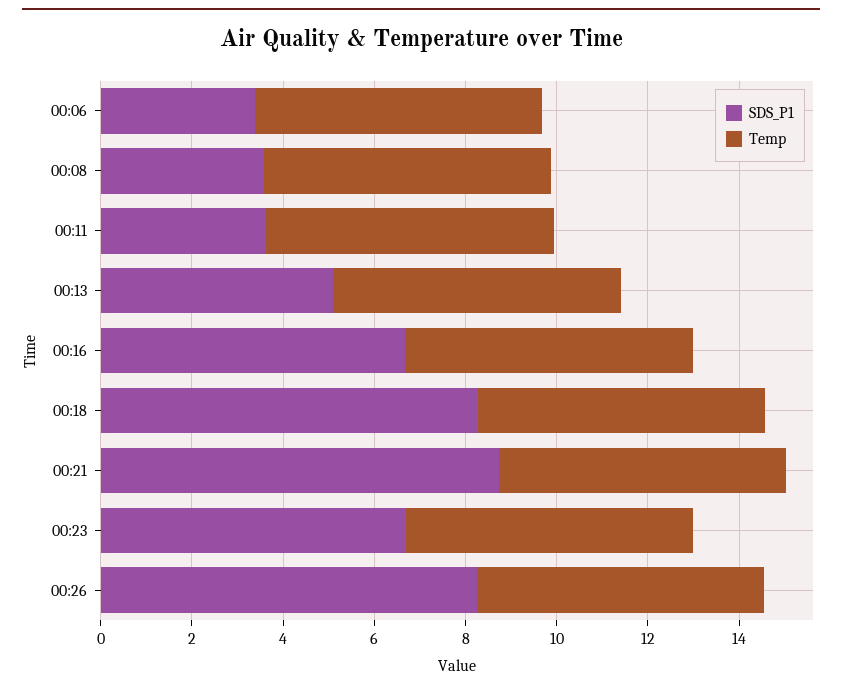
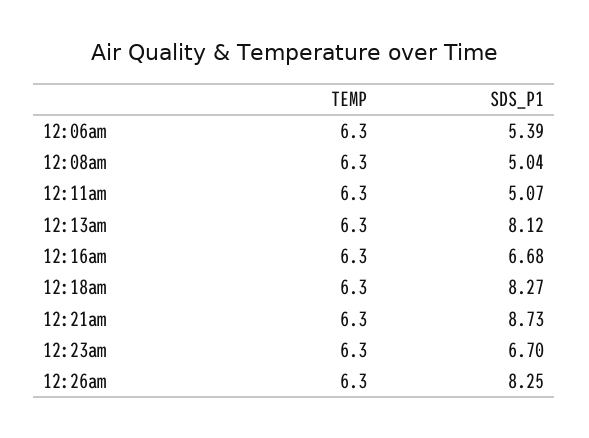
  {
    "SDS_P1": {
-     "00:06": 3.5,
+     "00:06": 5.39,
-     "00:08": 3.5,
+     "00:08": 5.04,
-     "00:11": 3.5,
+     "00:11": 5.07,
-     "00:13": 5,
+     "00:13": 8.12,
      "00:16": 6.68,
      "00:18": 8.27,
      "00:21": 8.73,
      "00:23": 6.7,
      "00:26": 8.25
    },
    "Temp": {
      "00:06": 6.3,
      "00:08": 6.3,
      "00:11": 6.3,
      "00:13": 6.3,
      "00:16": 6.3,
      "00:18": 6.3,
      "00:21": 6.3,
      "00:23": 6.3,
      "00:26": 6.3
    }
  }

